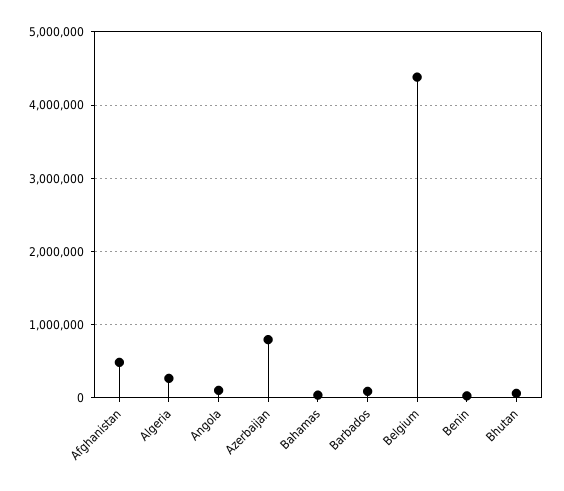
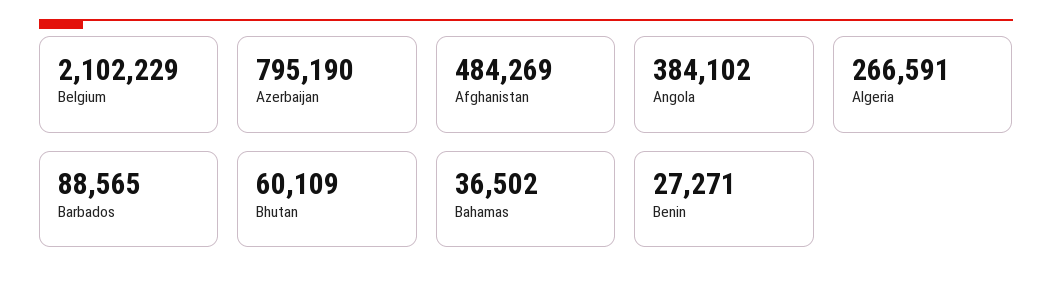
  {
    "Afghanistan": 484269,
    "Algeria": 266591,
-   "Angola": 100000,
+   "Angola": 384102,
    "Azerbaijan": 795190,
    "Bahamas": 36502,
    "Barbados": 88565,
-   "Belgium": 4400000,
+   "Belgium": 2102229,
    "Benin": 27271,
    "Bhutan": 60109
  }

